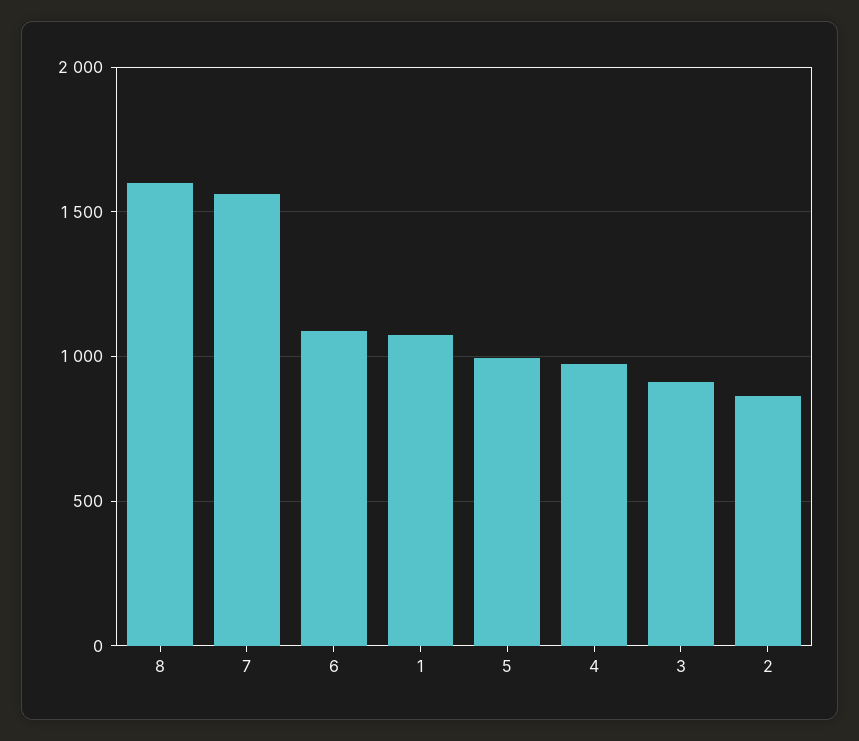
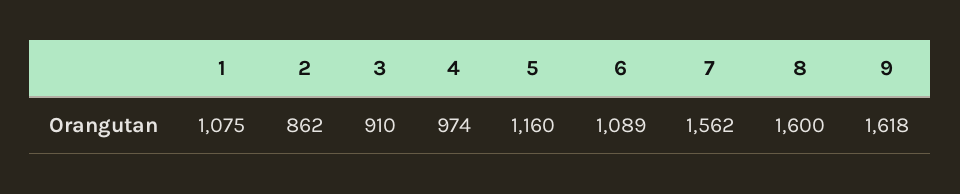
  {
    "8": 1600,
    "7": 1562,
    "6": 1089,
    "1": 1075,
-   "5": 1000,
+   "5": 1160,
    "4": 974,
    "3": 910,
-   "2": 862
+   "2": 862,
+   "9": 1618
  }

